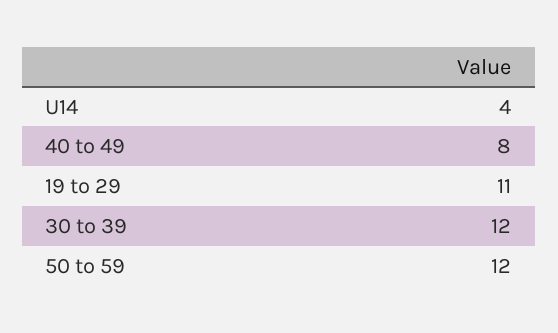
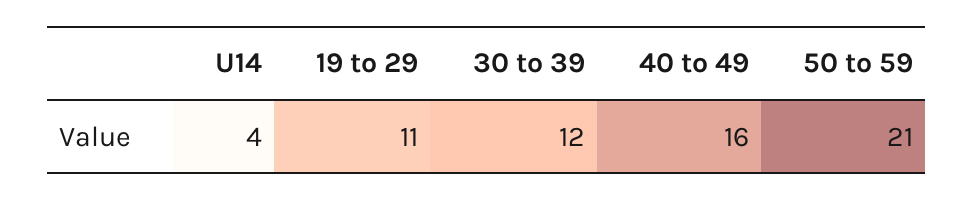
  {
    "U14": 4,
-   "40 to 49": 8,
+   "40 to 49": 16,
    "19 to 29": 11,
    "30 to 39": 12,
-   "50 to 59": 12
+   "50 to 59": 21
  }

